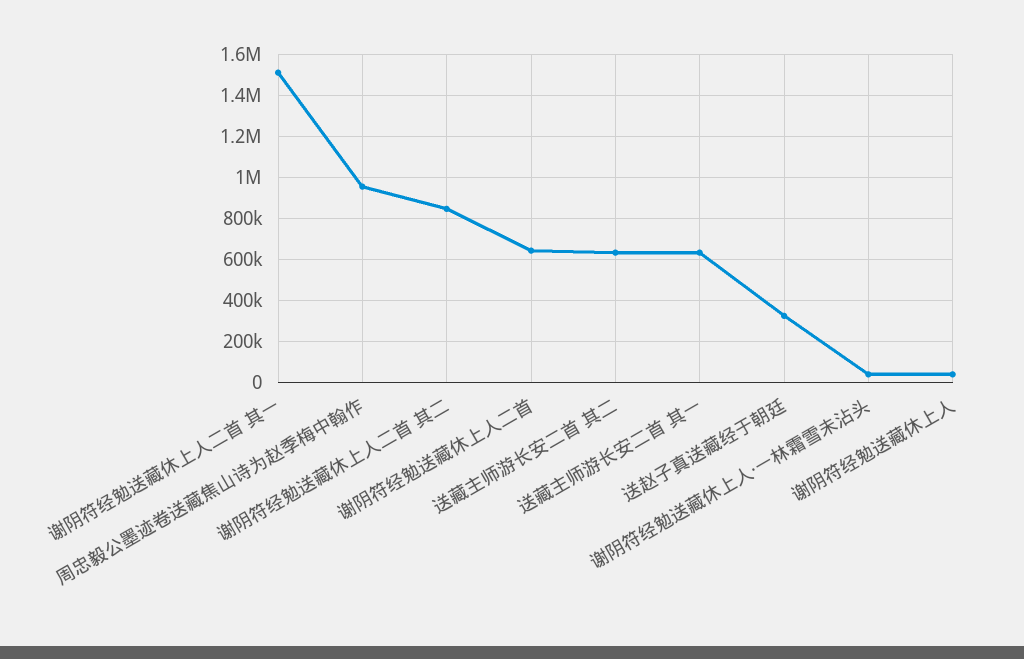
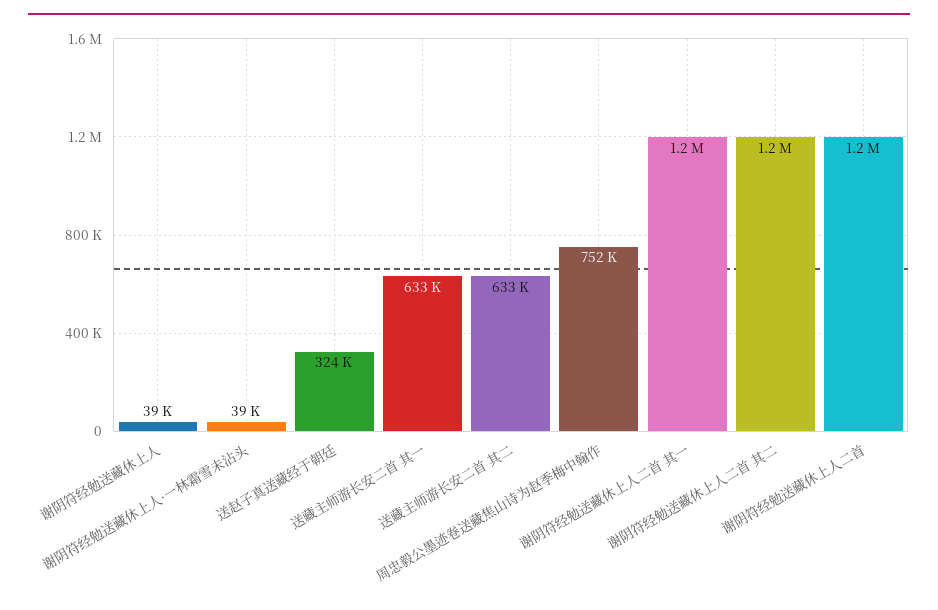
  {
-   "谢阴符经勉送藏休上人二首 其一": 1500000,
+   "谢阴符经勉送藏休上人二首 其一": 1200000,
-   "周忠毅公墨迹卷送藏焦山诗为赵季梅中翰作": 950000,
+   "周忠毅公墨迹卷送藏焦山诗为赵季梅中翰作": 752000,
-   "谢阴符经勉送藏休上人二首 其二": 850000,
+   "谢阴符经勉送藏休上人二首 其二": 1200000,
-   "谢阴符经勉送藏休上人二首": 650000,
+   "谢阴符经勉送藏休上人二首": 1200000,
    "送藏主师游长安二首 其二": 633000,
    "送藏主师游长安二首 其一": 633000,
    "送赵子真送藏经于朝廷": 324000,
    "谢阴符经勉送藏休上人·一林霜雪未沾头": 39000,
    "谢阴符经勉送藏休上人": 39000
  }

